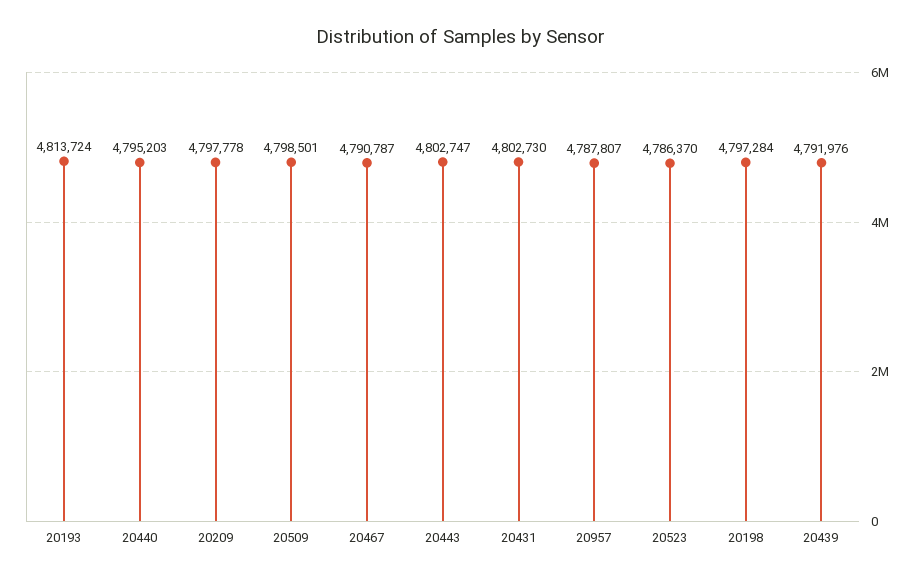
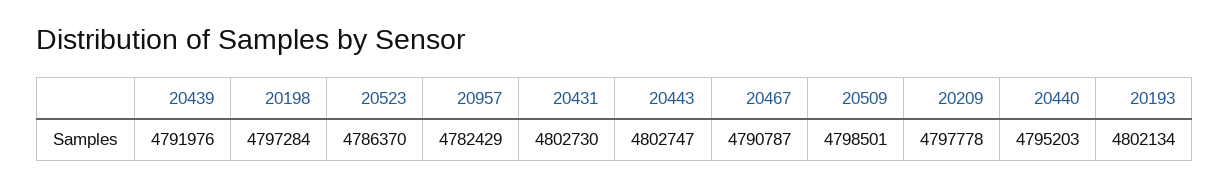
  {
-   "20193": 4813724,
+   "20193": 4802134,
    "20440": 4795203,
    "20209": 4797778,
    "20509": 4798501,
    "20467": 4790787,
    "20443": 4802747,
    "20431": 4802730,
-   "20957": 4787807,
+   "20957": 4782429,
    "20523": 4786370,
    "20198": 4797284,
    "20439": 4791976
  }

